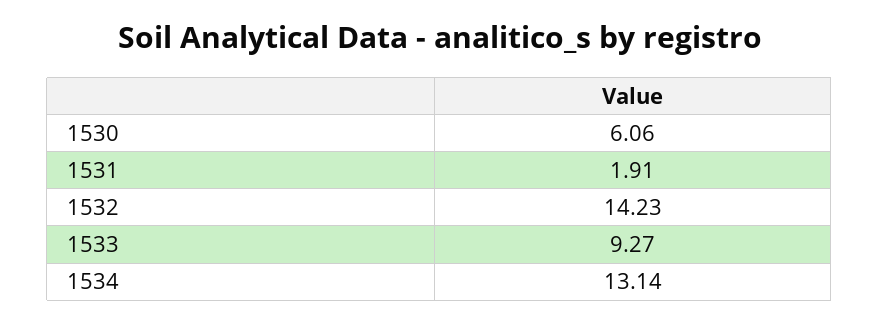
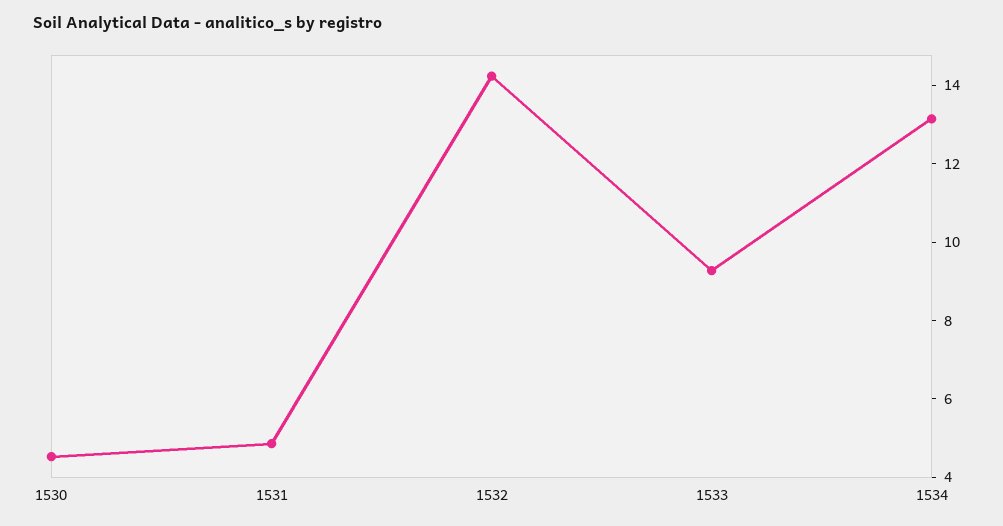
  {
-   "1530": 6.06,
+   "1530": 4.5,
-   "1531": 1.91,
+   "1531": 5,
    "1532": 14.23,
    "1533": 9.27,
    "1534": 13.14
  }

